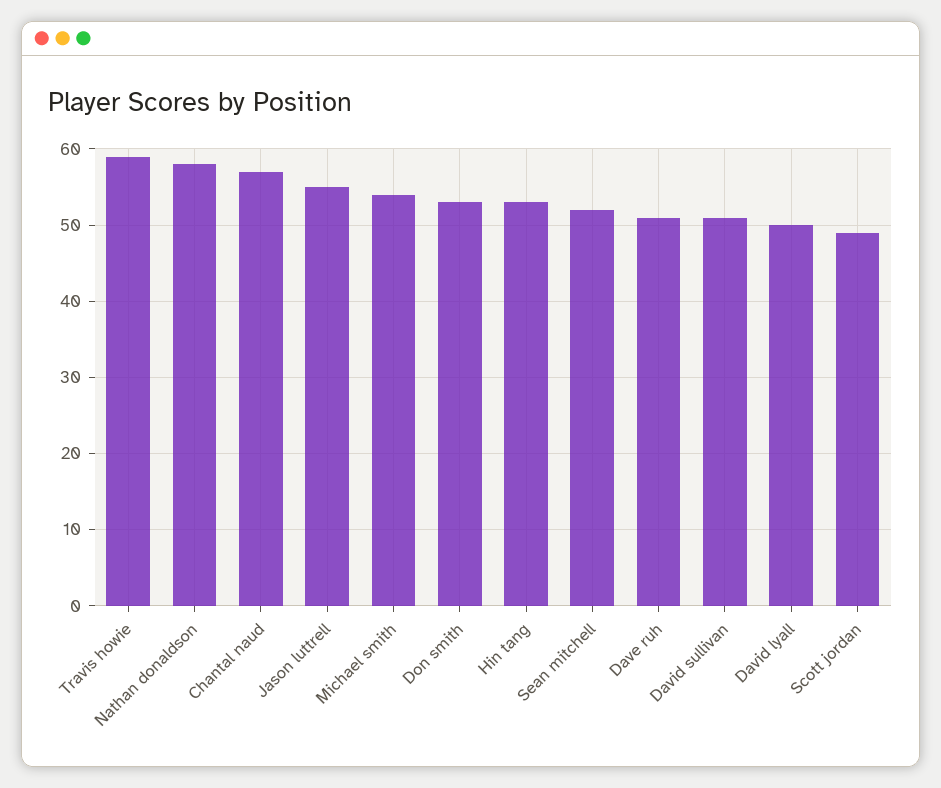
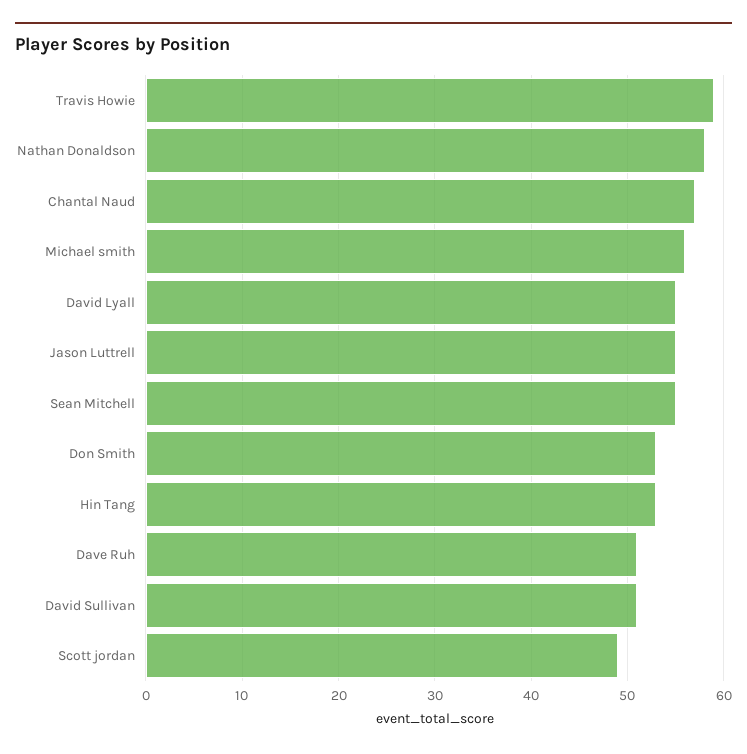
  {
    "Travis howie": 59,
    "Nathan donaldson": 58,
    "Chantal naud": 57,
    "Jason luttrell": 55,
-   "Michael smith": 54,
+   "Michael smith": 56,
    "Don smith": 53,
    "Hin tang": 53,
-   "Sean mitchell": 52,
+   "Sean mitchell": 55,
    "Dave ruh": 51,
    "David sullivan": 51,
-   "David lyall": 50,
+   "David lyall": 55,
    "Scott jordan": 49
  }

